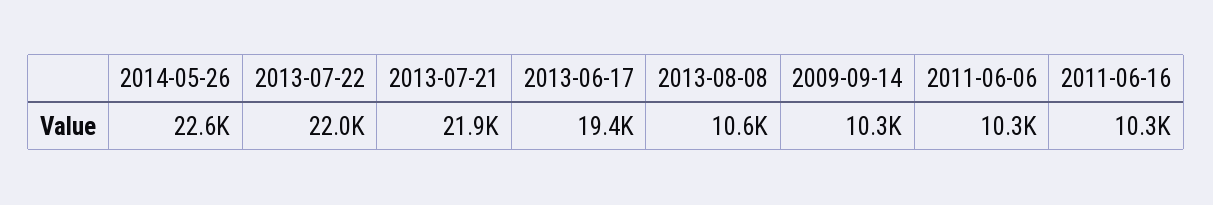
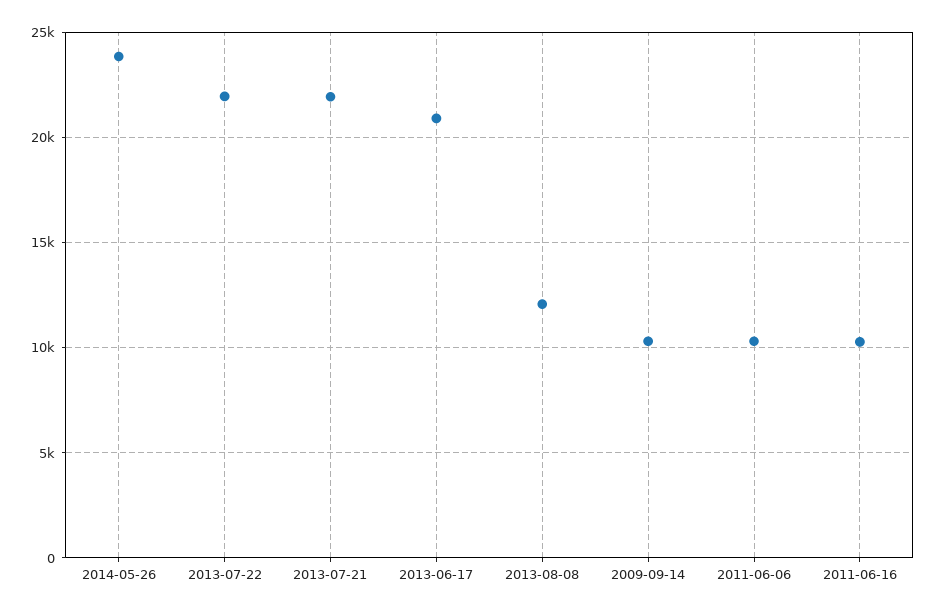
  {
-   "2014-05-26": 22600,
+   "2014-05-26": 24000,
    "2013-07-22": 22000,
    "2013-07-21": 21900,
-   "2013-06-17": 19400,
+   "2013-06-17": 21000,
-   "2013-08-08": 10600,
+   "2013-08-08": 12000,
    "2009-09-14": 10300,
    "2011-06-06": 10300,
    "2011-06-16": 10300
  }

